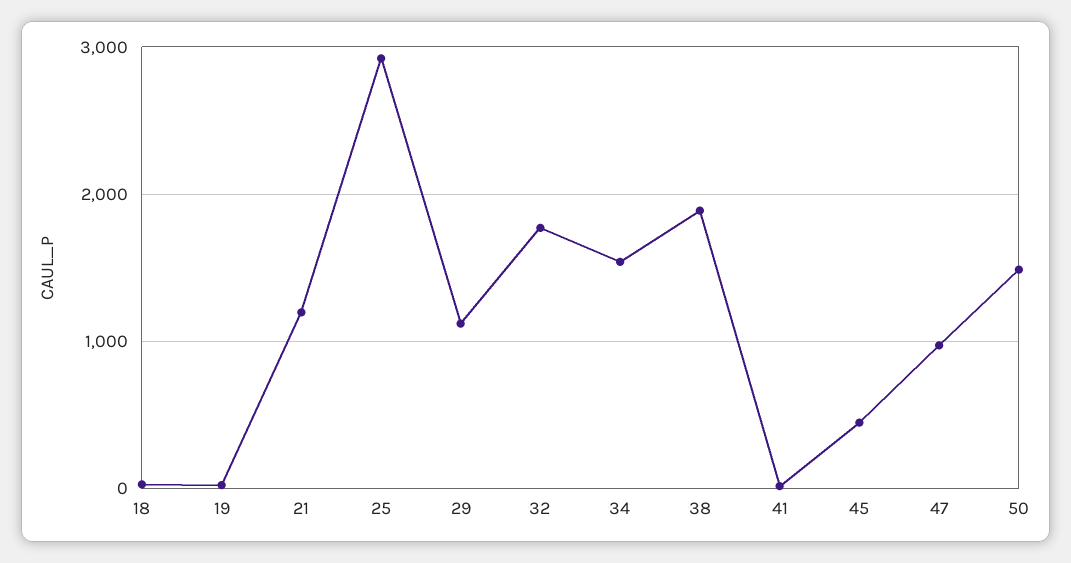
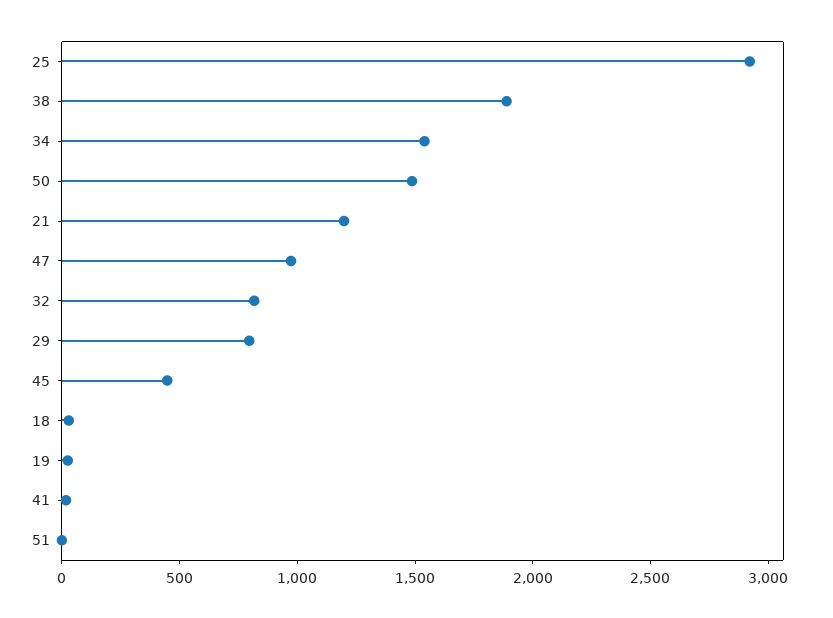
  {
    "18": 0,
    "19": 0,
    "21": 1200,
    "25": 2900,
-   "29": 1100,
+   "29": 800,
-   "32": 1800,
+   "32": 800,
    "34": 1500,
    "38": 1900,
    "41": 0,
    "45": 400,
    "47": 1000,
-   "50": 1500
+   "50": 1500,
+   "51": 0
  }

